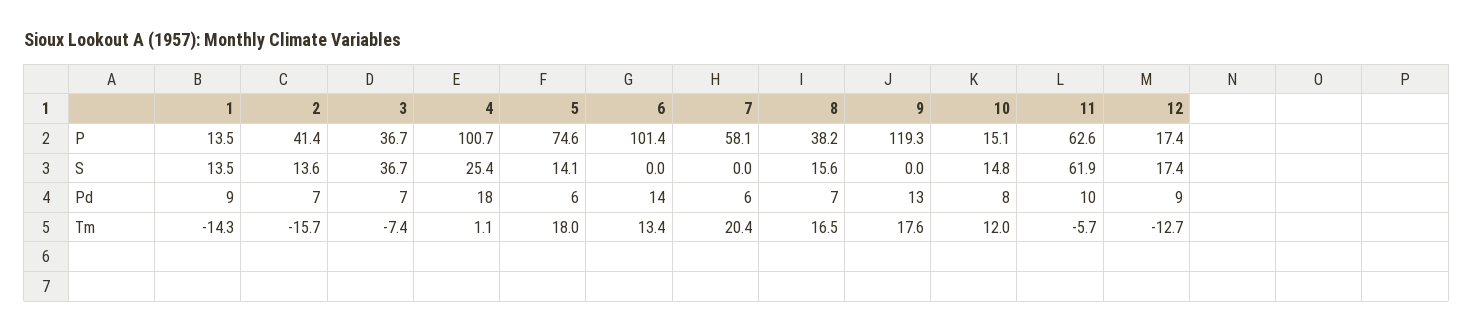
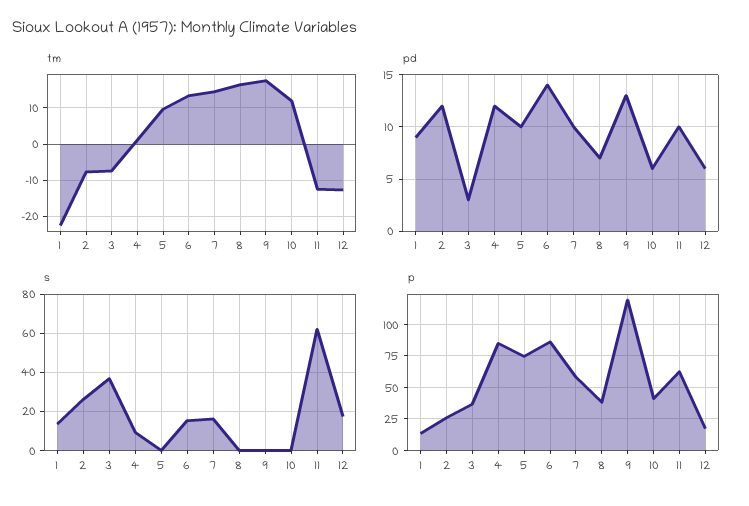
  {
    "P": {
      "1": 13.5,
-     "2": 41.4,
+     "2": 25,
      "3": 36.7,
-     "4": 100.7,
+     "4": 85,
      "5": 74.6,
-     "6": 101.4,
+     "6": 85,
      "7": 58.1,
      "8": 38.2,
      "9": 119.3,
-     "10": 15.1,
+     "10": 40,
      "11": 62.6,
      "12": 17.4
    },
    "S": {
      "1": 13.5,
-     "2": 13.6,
+     "2": 25,
      "3": 36.7,
-     "4": 25.4,
+     "4": 10,
-     "5": 14.1,
+     "5": 0,
-     "6": 0,
+     "6": 15,
-     "7": 0,
+     "7": 15,
-     "8": 15.6,
+     "8": 0,
      "9": 0,
-     "10": 14.8,
+     "10": 0,
      "11": 61.9,
      "12": 17.4
    },
    "Pd": {
      "1": 9,
-     "2": 7,
+     "2": 12,
-     "3": 7,
+     "3": 3,
-     "4": 18,
+     "4": 12,
-     "5": 6,
+     "5": 10,
      "6": 14,
-     "7": 6,
+     "7": 10,
      "8": 7,
      "9": 13,
-     "10": 8,
+     "10": 6,
      "11": 10,
-     "12": 9
+     "12": 6
    },
    "Tm": {
-     "1": -14.3,
+     "1": -22,
-     "2": -15.7,
+     "2": -8,
      "3": -7.4,
      "4": 1.1,
-     "5": 18,
+     "5": 10,
      "6": 13.4,
-     "7": 20.4,
+     "7": 14,
      "8": 16.5,
      "9": 17.6,
      "10": 12,
-     "11": -5.7,
+     "11": -12,
      "12": -12.7
    }
  }

